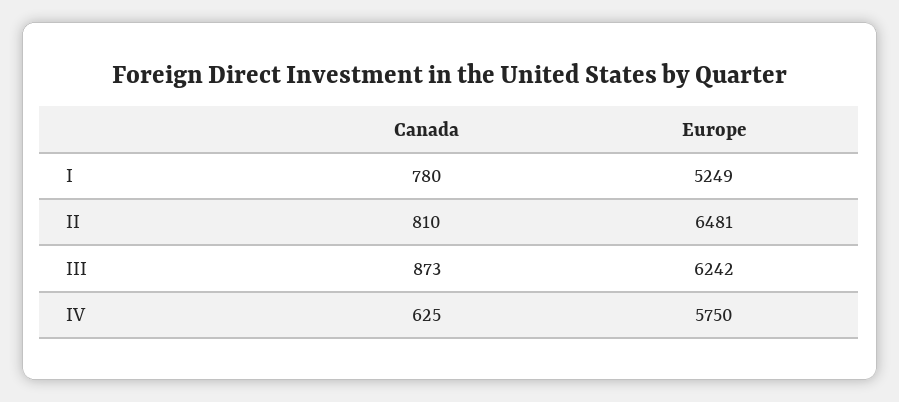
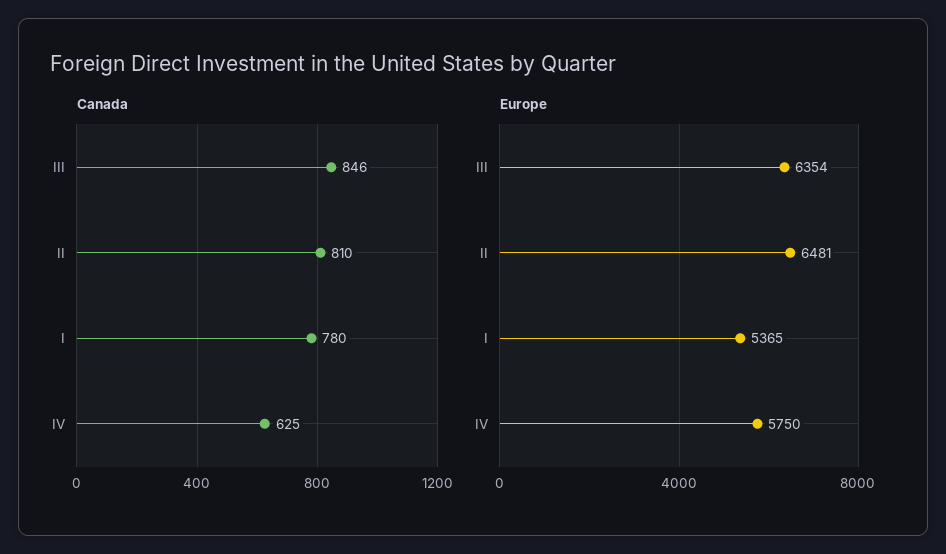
  {
    "Canada": {
      "I": 780,
      "II": 810,
-     "III": 873,
+     "III": 846,
      "IV": 625
    },
    "Europe": {
-     "I": 5249,
+     "I": 5365,
      "II": 6481,
-     "III": 6242,
+     "III": 6354,
      "IV": 5750
    }
  }

